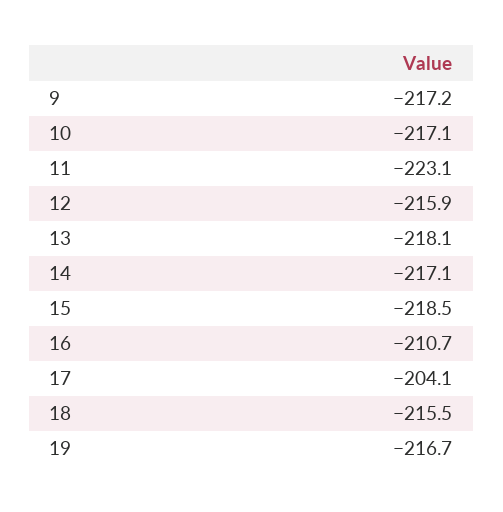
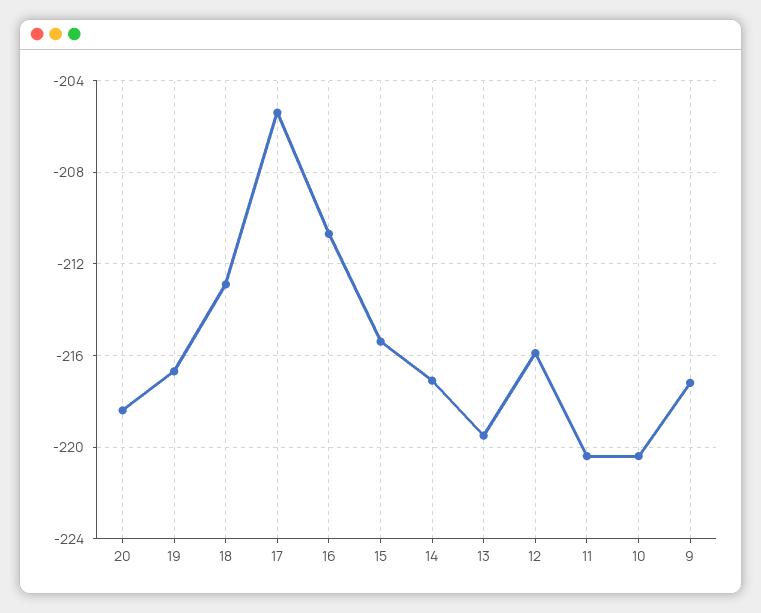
  {
    "9": -217.2,
-   "10": -217.1,
+   "10": -220.5,
-   "11": -223.1,
+   "11": -220.5,
    "12": -215.9,
-   "13": -218.1,
+   "13": -219.5,
    "14": -217.1,
-   "15": -218.5,
+   "15": -215.5,
    "16": -210.7,
-   "17": -204.1,
+   "17": -205.5,
-   "18": -215.5,
+   "18": -213,
-   "19": -216.7
+   "19": -216.7,
+   "20": -218.5
  }

